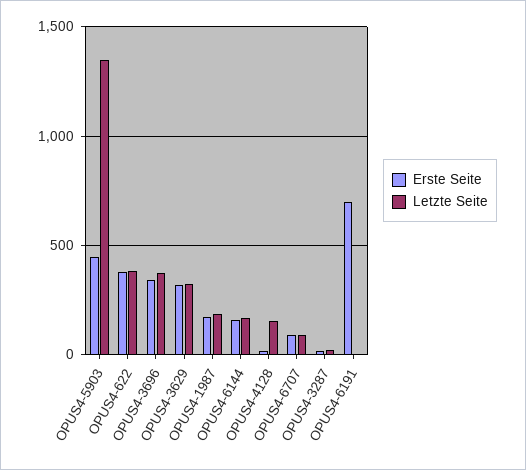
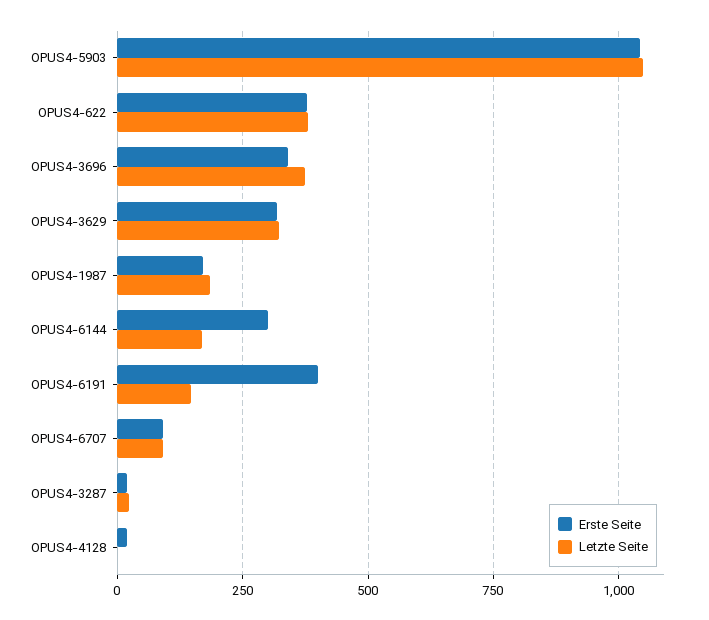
  {
    "Erste Seite": {
-     "OPUS4-5903": 450,
+     "OPUS4-5903": 1050,
      "OPUS4-622": 375,
      "OPUS4-3696": 350,
      "OPUS4-3629": 325,
      "OPUS4-1987": 175,
-     "OPUS4-6144": 150,
+     "OPUS4-6144": 300,
      "OPUS4-4128": 25,
      "OPUS4-6707": 100,
      "OPUS4-3287": 25,
-     "OPUS4-6191": 700
+     "OPUS4-6191": 400
    },
    "Letzte Seite": {
-     "OPUS4-5903": 1350,
+     "OPUS4-5903": 1050,
      "OPUS4-622": 375,
      "OPUS4-3696": 375,
      "OPUS4-3629": 325,
      "OPUS4-1987": 175,
      "OPUS4-6144": 175,
-     "OPUS4-4128": 150,
+     "OPUS4-4128": 0,
      "OPUS4-6707": 100,
      "OPUS4-3287": 25,
-     "OPUS4-6191": 0
+     "OPUS4-6191": 150
    }
  }

